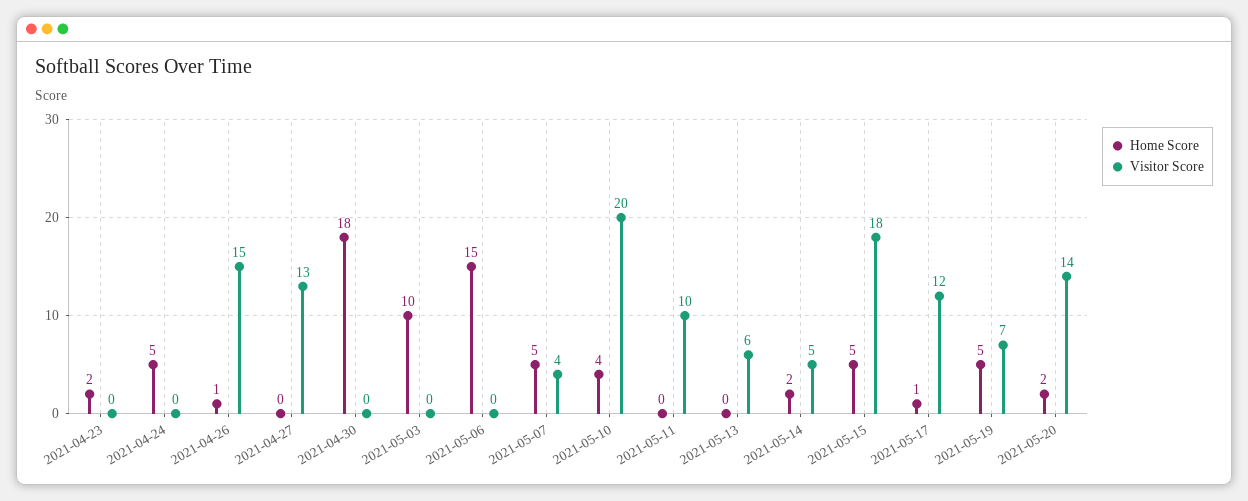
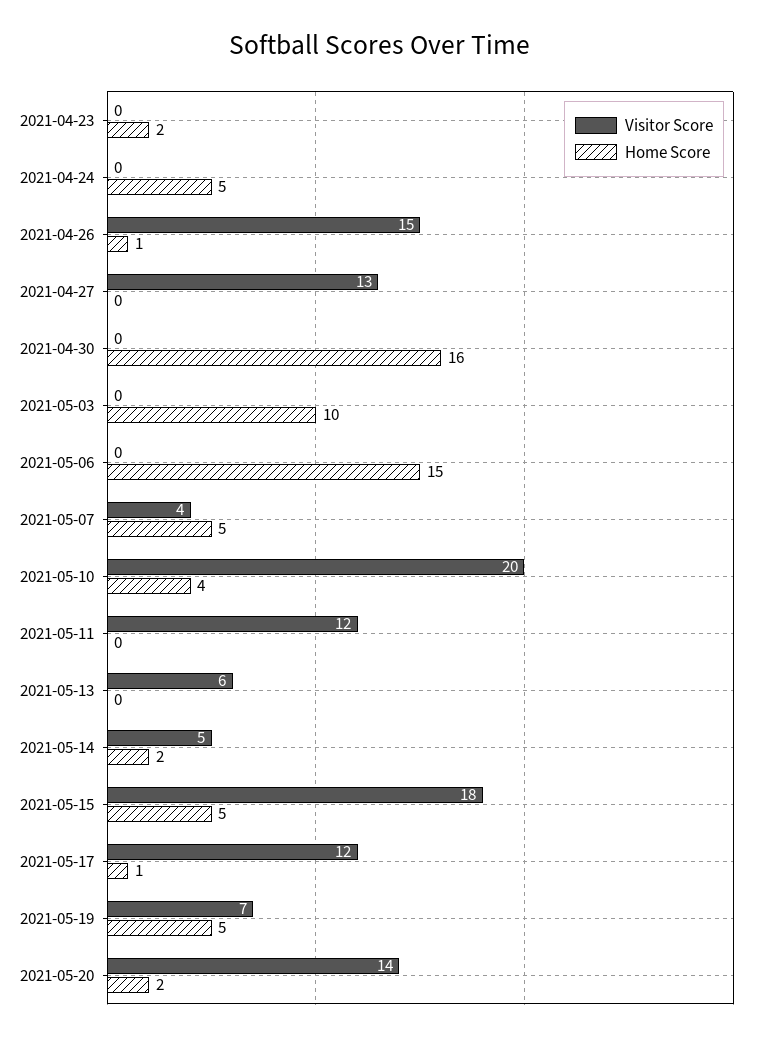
  {
    "Home Score": {
      "2021-04-23": 2,
      "2021-04-24": 5,
      "2021-04-26": 1,
      "2021-04-27": 0,
-     "2021-04-30": 18,
+     "2021-04-30": 16,
      "2021-05-03": 10,
      "2021-05-06": 15,
      "2021-05-07": 5,
      "2021-05-10": 4,
      "2021-05-11": 0,
      "2021-05-13": 0,
      "2021-05-14": 2,
      "2021-05-15": 5,
      "2021-05-17": 1,
      "2021-05-19": 5,
      "2021-05-20": 2
    },
    "Visitor Score": {
      "2021-04-23": 0,
      "2021-04-24": 0,
      "2021-04-26": 15,
      "2021-04-27": 13,
      "2021-04-30": 0,
      "2021-05-03": 0,
      "2021-05-06": 0,
      "2021-05-07": 4,
      "2021-05-10": 20,
-     "2021-05-11": 10,
+     "2021-05-11": 12,
      "2021-05-13": 6,
      "2021-05-14": 5,
      "2021-05-15": 18,
      "2021-05-17": 12,
      "2021-05-19": 7,
      "2021-05-20": 14
    }
  }

